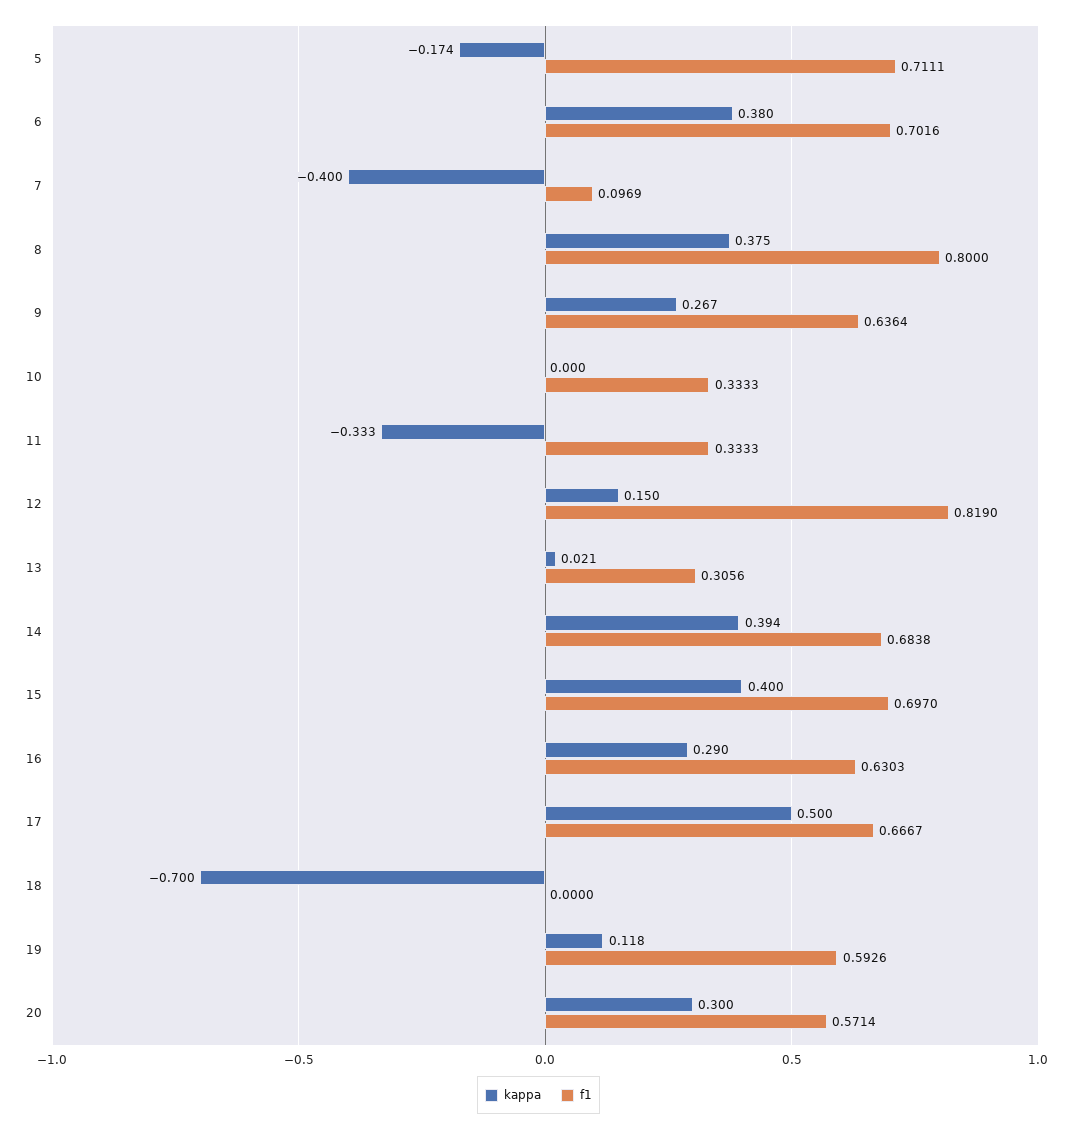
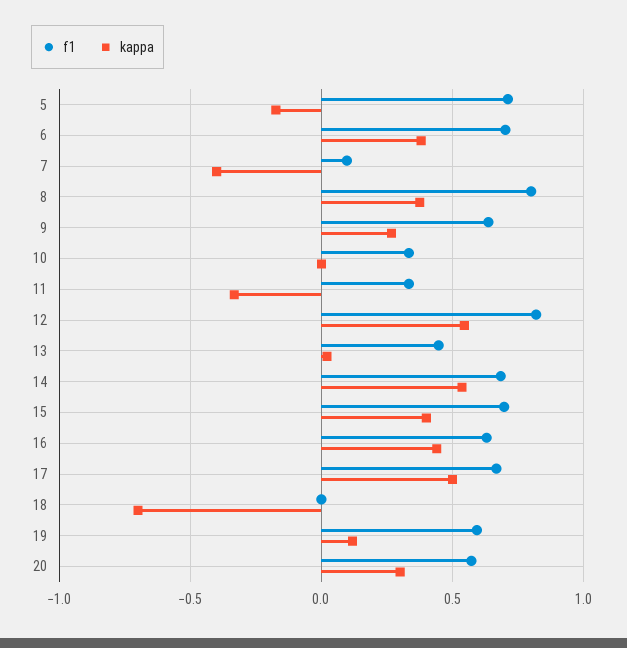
  {
    "kappa": {
      "5": -0.174,
      "6": 0.38,
      "7": -0.4,
      "8": 0.375,
      "9": 0.267,
      "10": 0,
      "11": -0.333,
-     "12": 0.15,
+     "12": 0.55,
      "13": 0.021,
-     "14": 0.394,
+     "14": 0.55,
      "15": 0.4,
-     "16": 0.29,
+     "16": 0.45,
      "17": 0.5,
      "18": -0.7,
      "19": 0.118,
      "20": 0.3
    },
    "f1": {
      "5": 0.7111,
      "6": 0.7016,
      "7": 0.0969,
      "8": 0.8,
      "9": 0.6364,
      "10": 0.3333,
      "11": 0.3333,
      "12": 0.819,
-     "13": 0.3056,
+     "13": 0.45,
      "14": 0.6838,
      "15": 0.697,
      "16": 0.6303,
      "17": 0.6667,
      "18": 0,
      "19": 0.5926,
      "20": 0.5714
    }
  }

